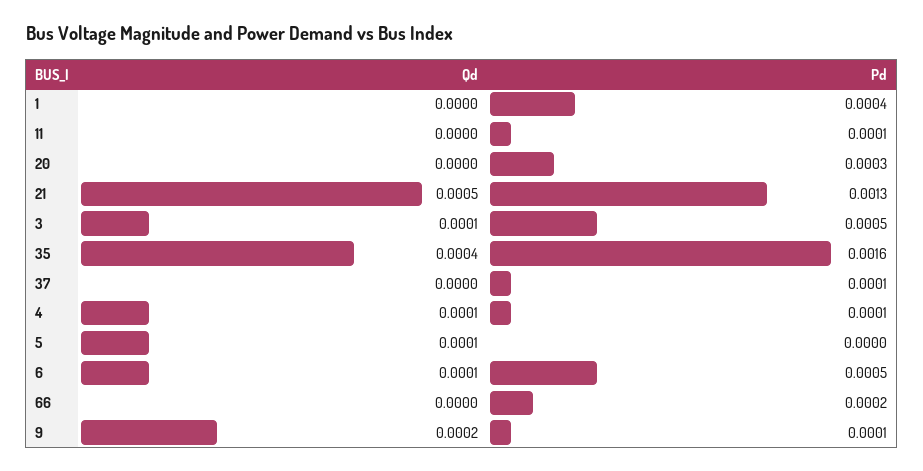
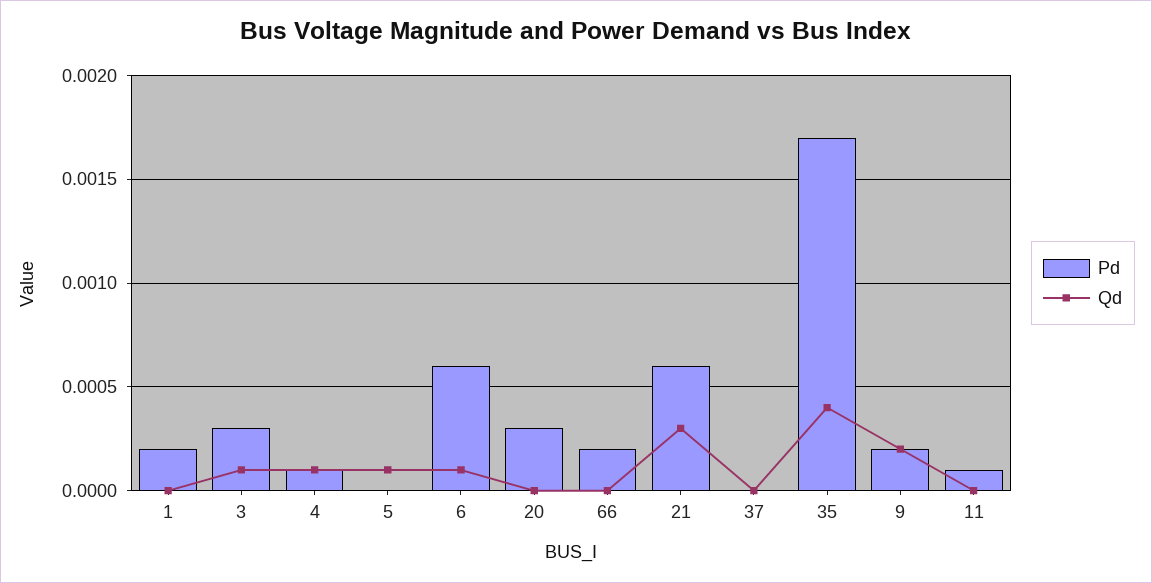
  {
    "Qd": {
      "1": 0,
      "11": 0,
      "20": 0,
-     "21": 0.0005,
+     "21": 0.0003,
      "3": 0.0001,
      "35": 0.0004,
      "37": 0,
      "4": 0.0001,
      "5": 0.0001,
      "6": 0.0001,
      "66": 0,
      "9": 0.0002
    },
    "Pd": {
-     "1": 0.0004,
+     "1": 0.0002,
      "11": 0.0001,
      "20": 0.0003,
-     "21": 0.0013,
+     "21": 0.0006,
-     "3": 0.0005,
+     "3": 0.0003,
-     "35": 0.0016,
+     "35": 0.0017,
-     "37": 0.0001,
+     "37": 0,
      "4": 0.0001,
      "5": 0,
-     "6": 0.0005,
+     "6": 0.0006,
      "66": 0.0002,
-     "9": 0.0001
+     "9": 0.0002
    }
  }

